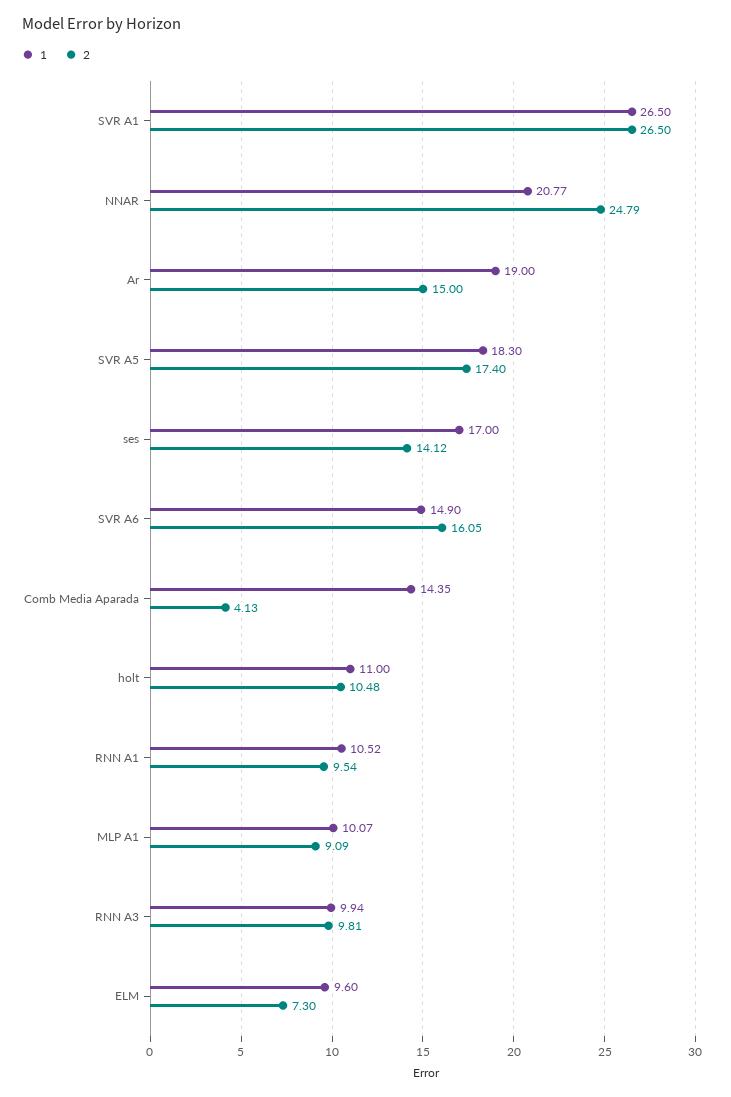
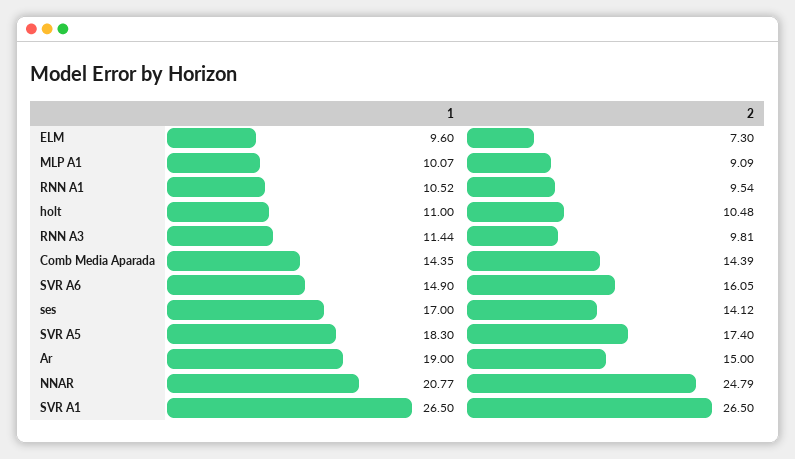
  {
    "1": {
      "SVR A1": 26.5,
      "NNAR": 20.77,
      "Ar": 19,
      "SVR A5": 18.3,
      "ses": 17,
      "SVR A6": 14.9,
      "Comb Media Aparada": 14.35,
      "holt": 11,
      "RNN A1": 10.52,
      "MLP A1": 10.07,
-     "RNN A3": 9.94,
+     "RNN A3": 11.44,
      "ELM": 9.6
    },
    "2": {
      "SVR A1": 26.5,
      "NNAR": 24.79,
      "Ar": 15,
      "SVR A5": 17.4,
      "ses": 14.12,
      "SVR A6": 16.05,
-     "Comb Media Aparada": 4.13,
+     "Comb Media Aparada": 14.39,
      "holt": 10.48,
      "RNN A1": 9.54,
      "MLP A1": 9.09,
      "RNN A3": 9.81,
      "ELM": 7.3
    }
  }

